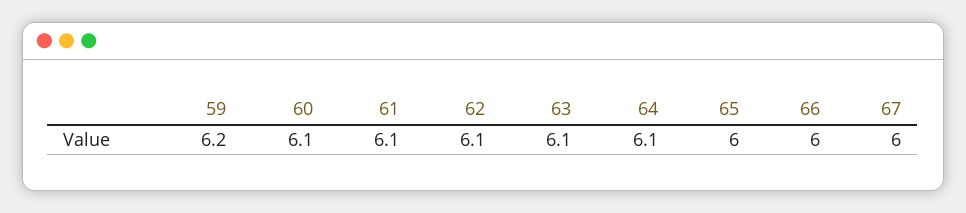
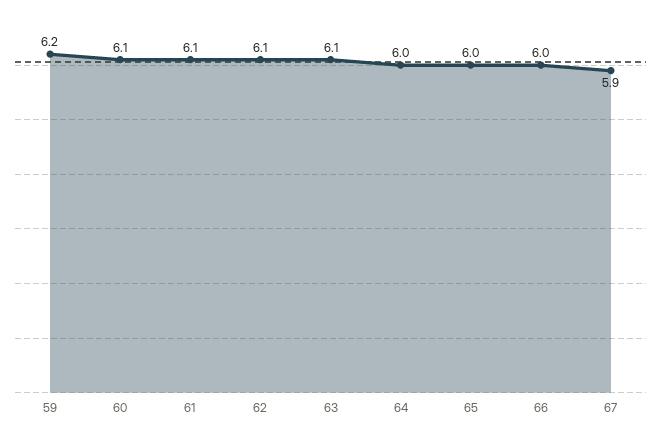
  {
    "59": 6.2,
    "60": 6.1,
    "61": 6.1,
    "62": 6.1,
    "63": 6.1,
-   "64": 6.1,
+   "64": 6,
    "65": 6,
    "66": 6,
-   "67": 6
+   "67": 5.9
  }

